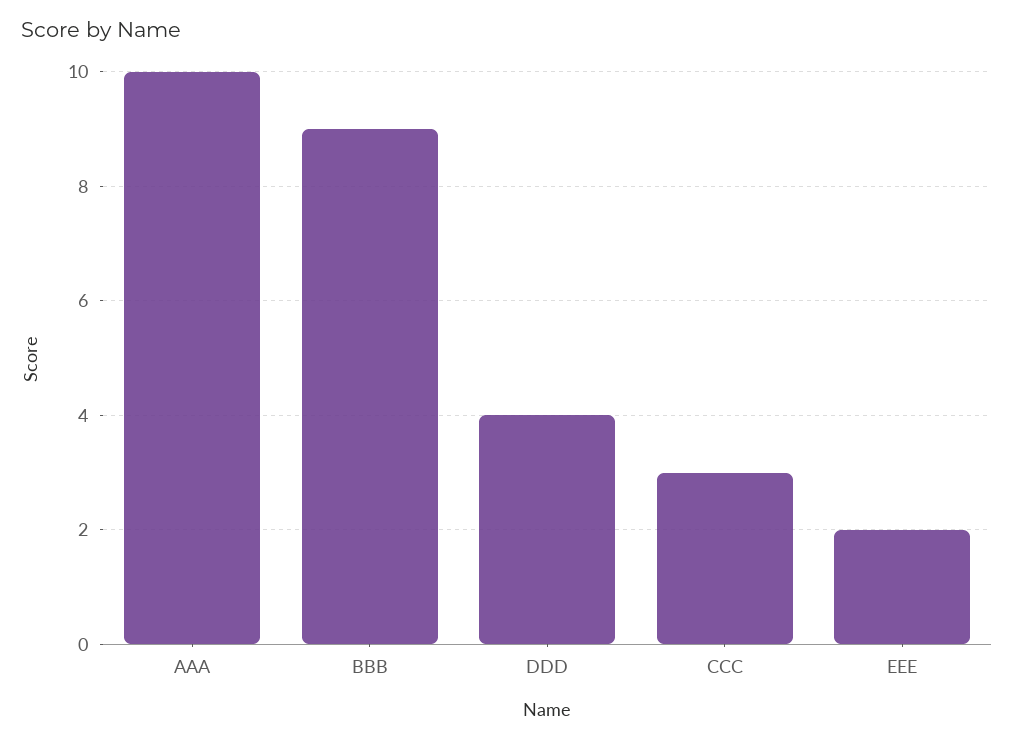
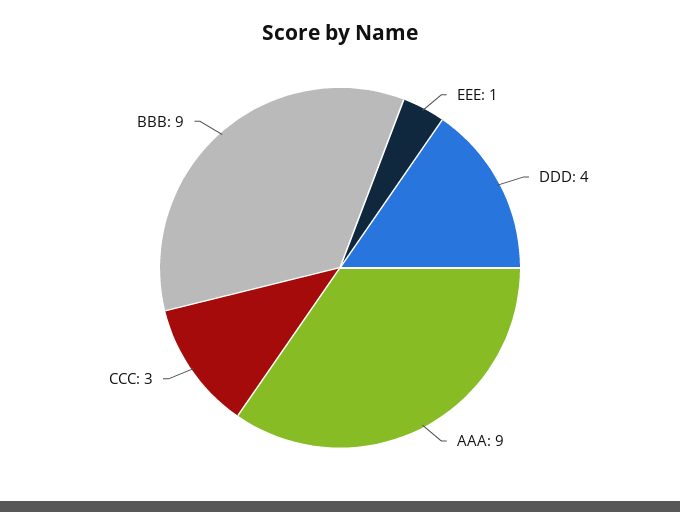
  {
-   "AAA": 10,
+   "AAA": 9,
    "BBB": 9,
    "DDD": 4,
    "CCC": 3,
-   "EEE": 2
+   "EEE": 1
  }

